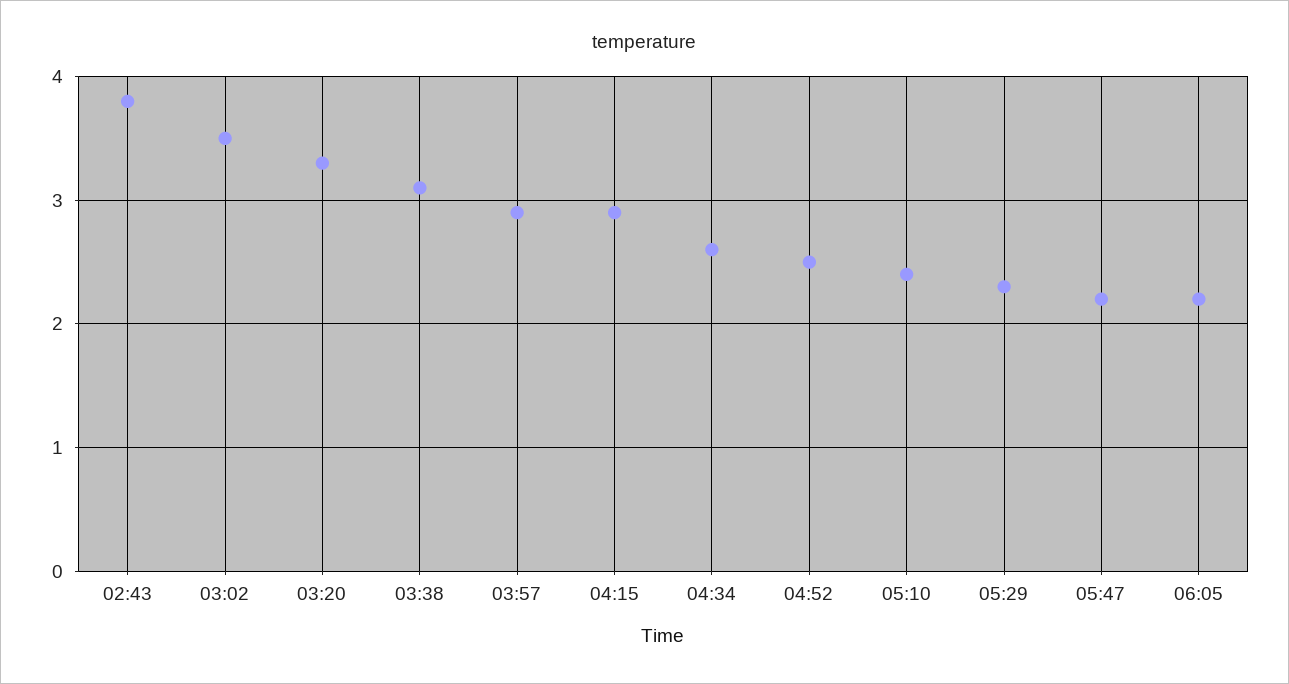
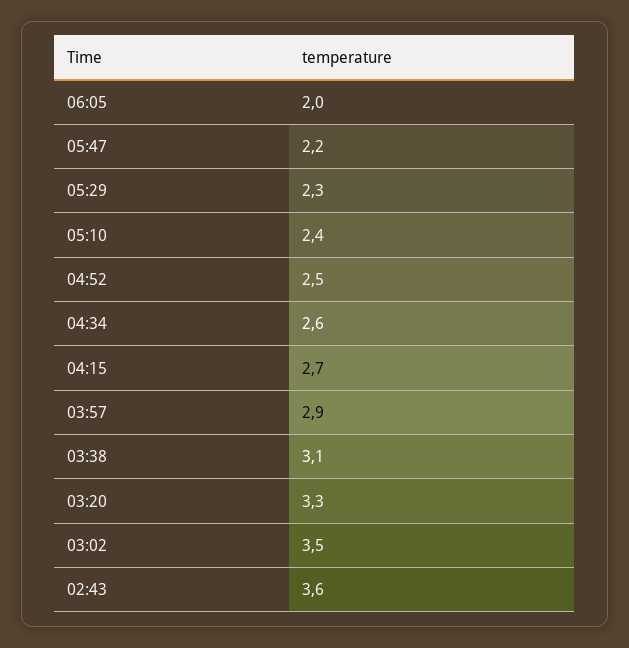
  {
-   "02:43": 3.8,
+   "02:43": 3.6,
    "03:02": 3.5,
    "03:20": 3.3,
    "03:38": 3.1,
    "03:57": 2.9,
-   "04:15": 2.9,
+   "04:15": 2.7,
    "04:34": 2.6,
    "04:52": 2.5,
    "05:10": 2.4,
    "05:29": 2.3,
    "05:47": 2.2,
-   "06:05": 2.2
+   "06:05": 2
  }

